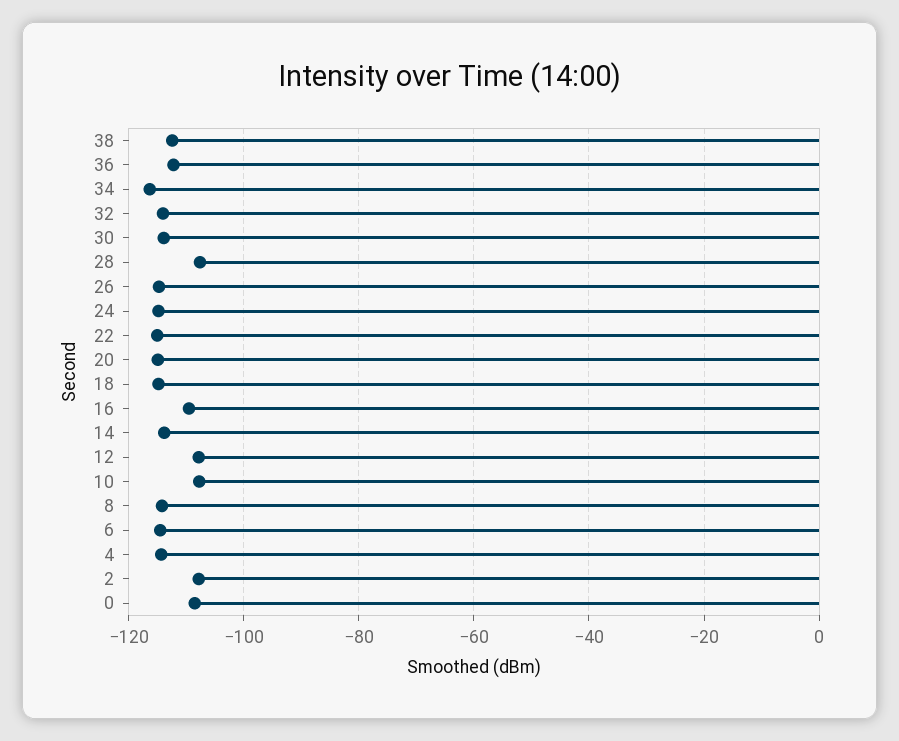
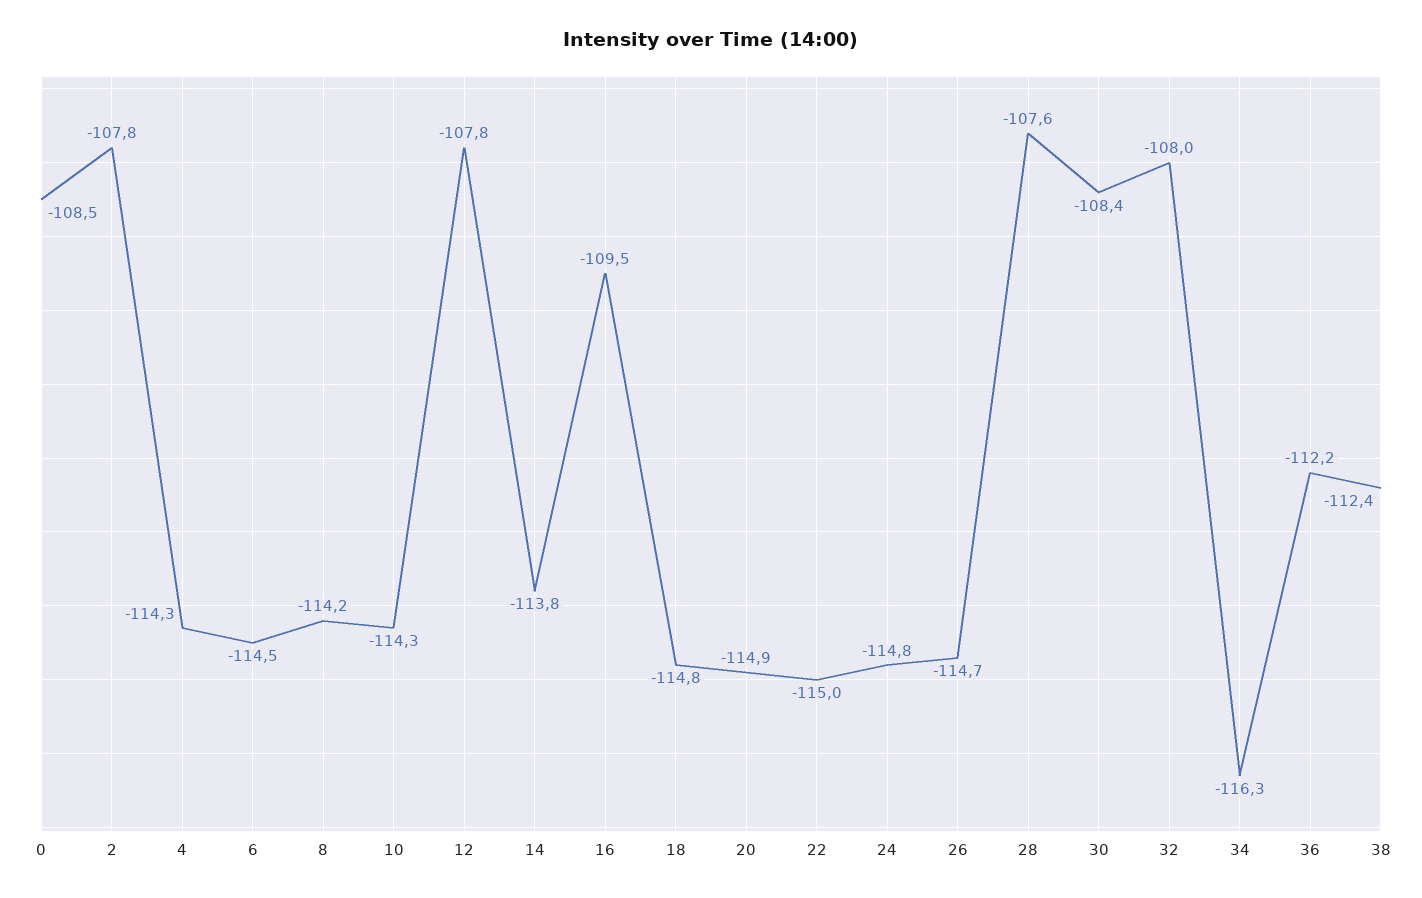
  {
    "38": -112.4,
    "36": -112.2,
    "34": -116.3,
-   "32": -114,
+   "32": -108,
-   "30": -114,
+   "30": -108.4,
    "28": -107.6,
    "26": -114.7,
    "24": -114.8,
    "22": -115,
    "20": -114.9,
    "18": -114.8,
    "16": -109.5,
    "14": -113.8,
    "12": -107.8,
-   "10": -108,
+   "10": -114.3,
    "8": -114.2,
    "6": -114.5,
    "4": -114.3,
    "2": -107.8,
    "0": -108.5
  }

